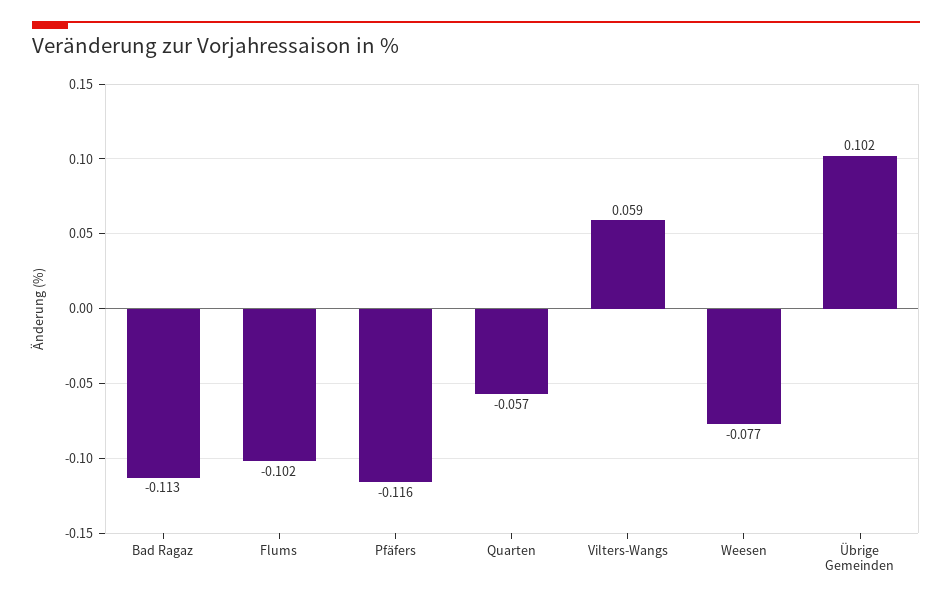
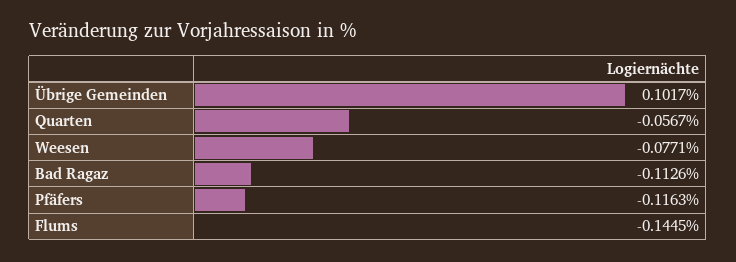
  {
    "Bad Ragaz": -0.1126,
-   "Flums": -0.102,
+   "Flums": -0.1445,
    "Pfäfers": -0.1163,
    "Quarten": -0.0567,
-   "Vilters-Wangs": 0.059,
    "Weesen": -0.0771,
    "Übrige Gemeinden": 0.1017
  }

